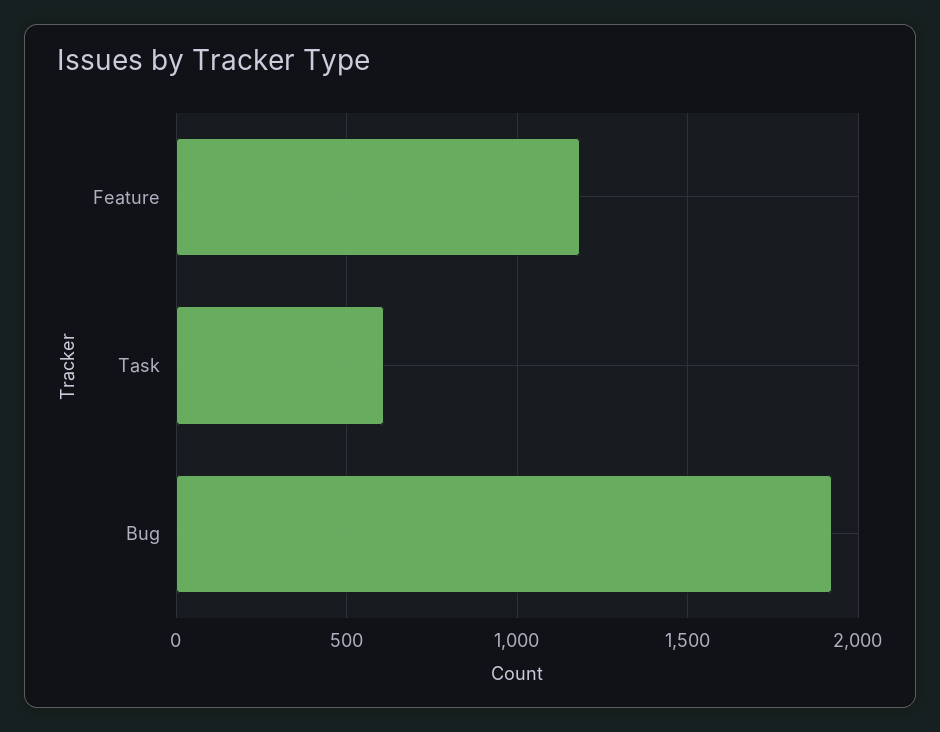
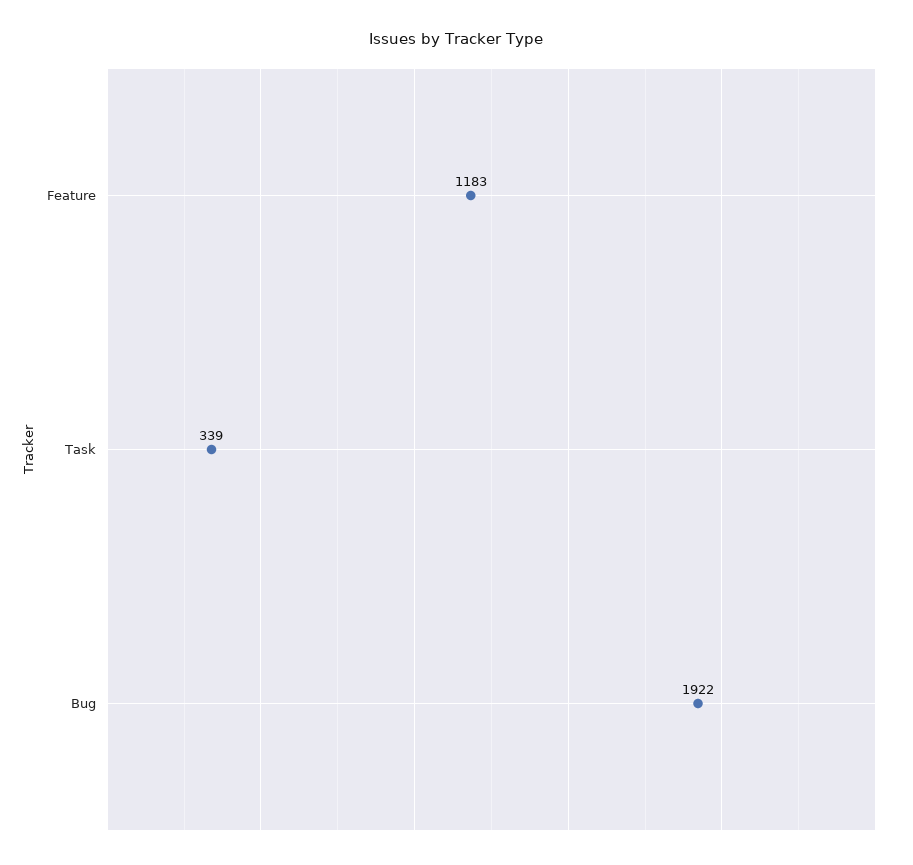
  {
    "Feature": 1183,
-   "Task": 600,
+   "Task": 339,
    "Bug": 1922
  }

